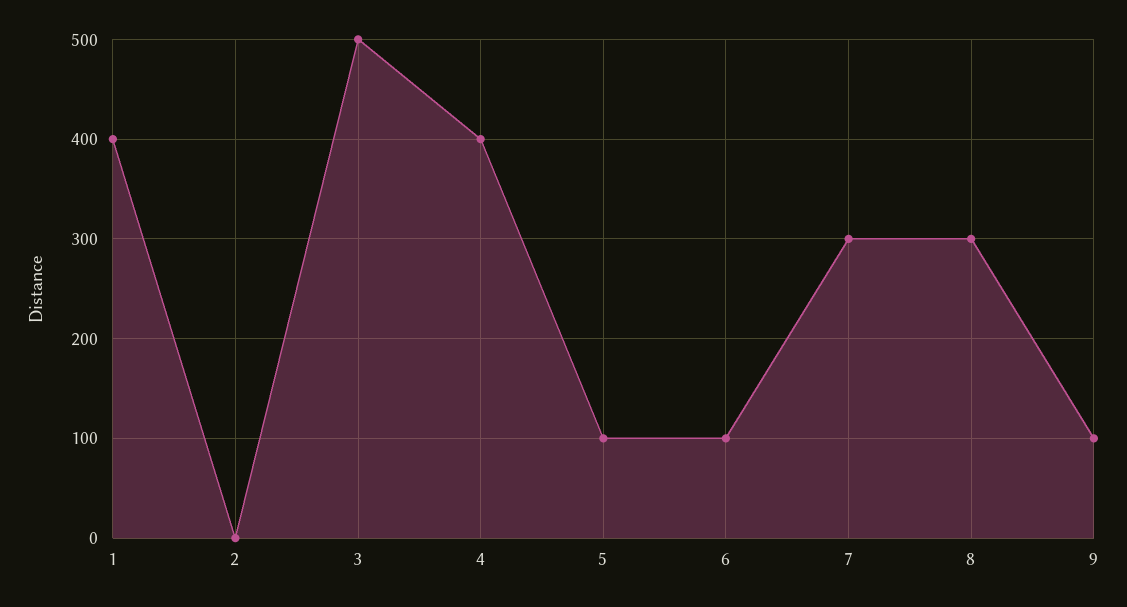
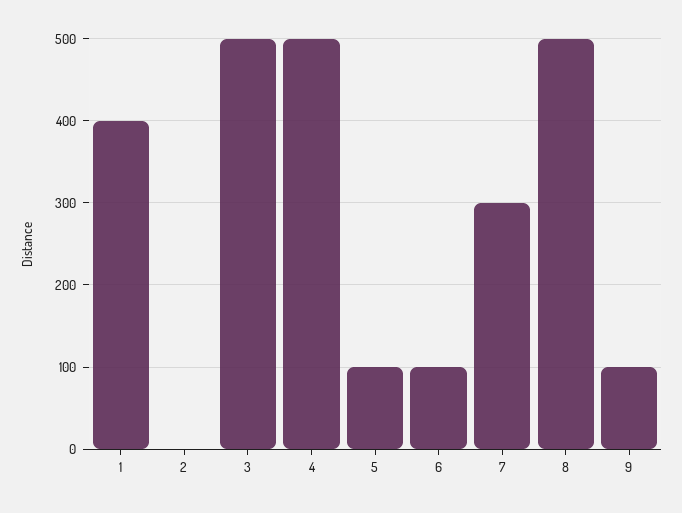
  {
    "1": 400,
    "2": 0,
    "3": 500,
-   "4": 400,
+   "4": 500,
    "5": 100,
    "6": 100,
    "7": 300,
-   "8": 300,
+   "8": 500,
    "9": 100
  }

